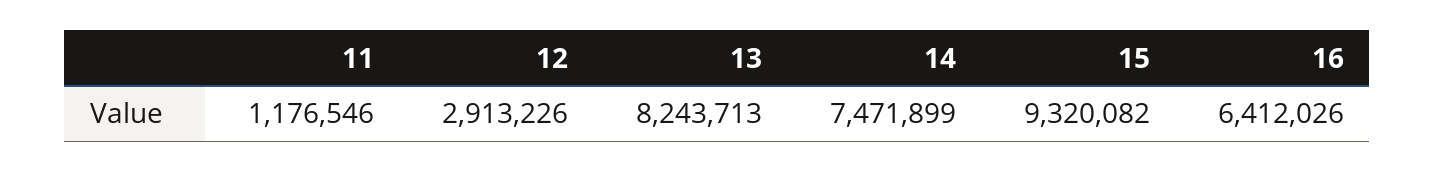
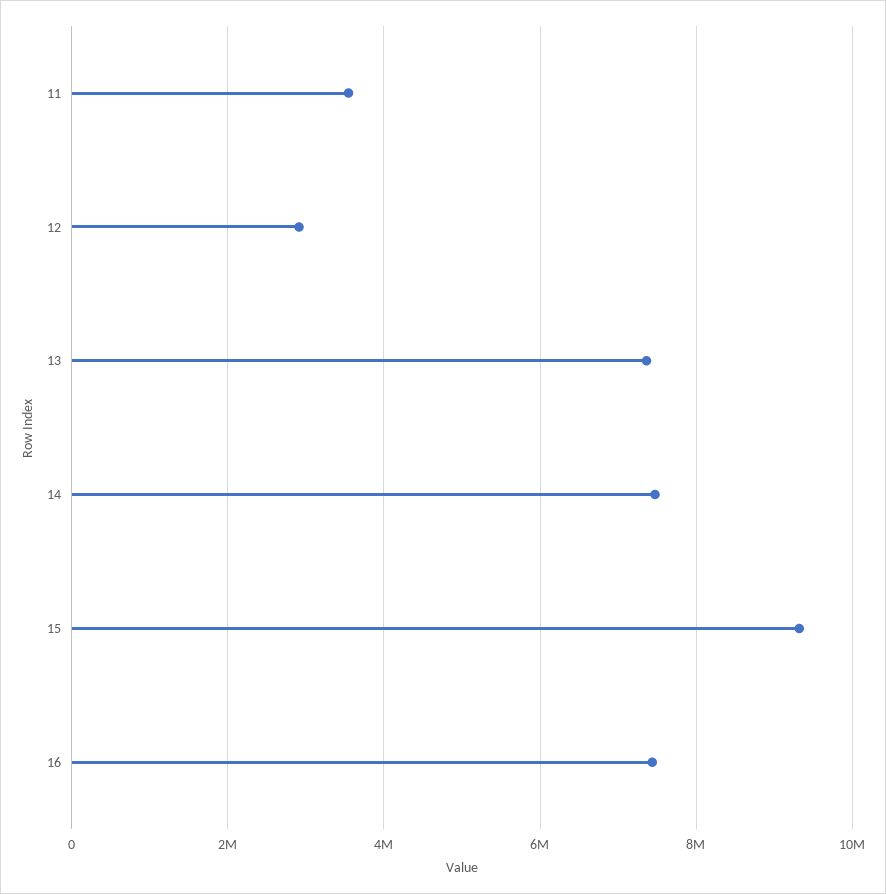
  {
-   "11": 1176546,
+   "11": 3600000,
    "12": 2913226,
-   "13": 8243713,
+   "13": 7400000,
    "14": 7471899,
    "15": 9320082,
-   "16": 6412026
+   "16": 7400000
  }

